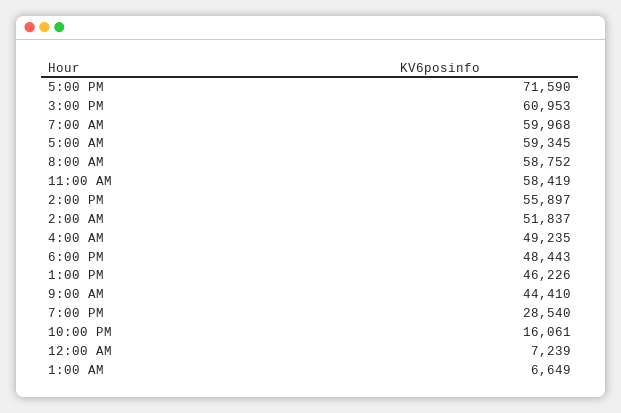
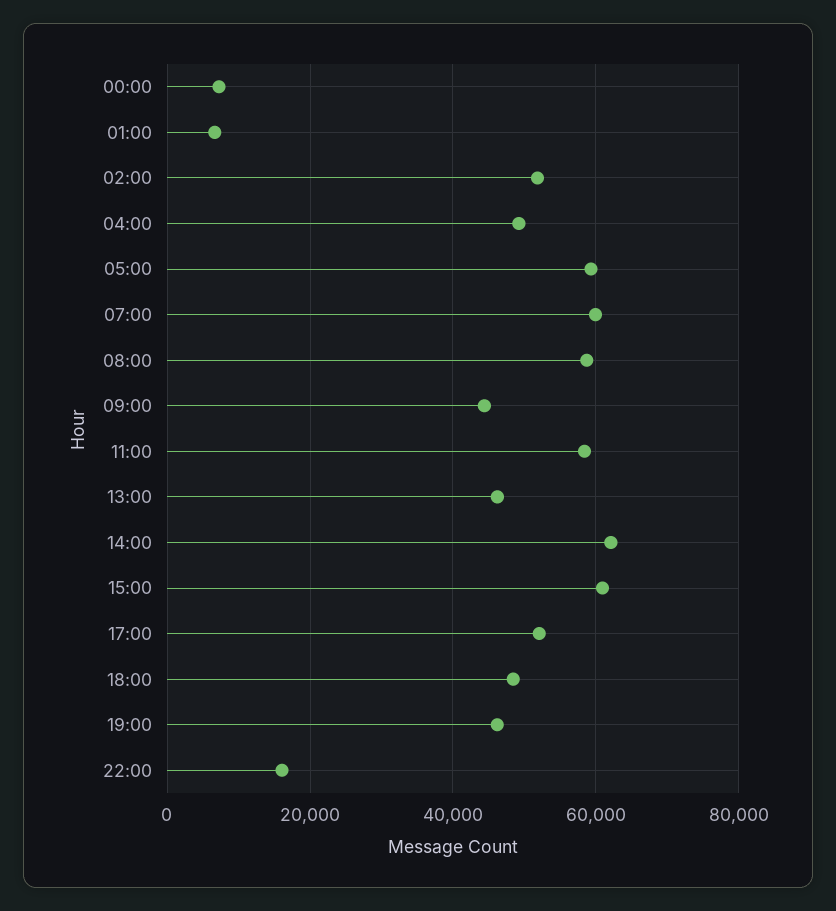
  {
-   "5:00 PM": 71590,
+   "5:00 PM": 52000,
    "3:00 PM": 60953,
    "7:00 AM": 59968,
    "5:00 AM": 59345,
    "8:00 AM": 58752,
    "11:00 AM": 58419,
-   "2:00 PM": 55897,
+   "2:00 PM": 62000,
    "2:00 AM": 51837,
    "4:00 AM": 49235,
    "6:00 PM": 48443,
    "1:00 PM": 46226,
    "9:00 AM": 44410,
-   "7:00 PM": 28540,
+   "7:00 PM": 46000,
    "10:00 PM": 16061,
    "12:00 AM": 7239,
    "1:00 AM": 6649
  }

